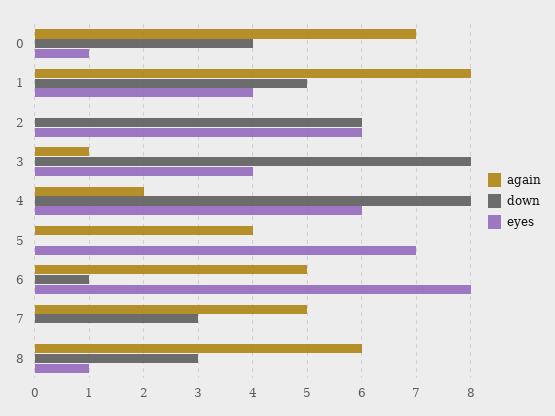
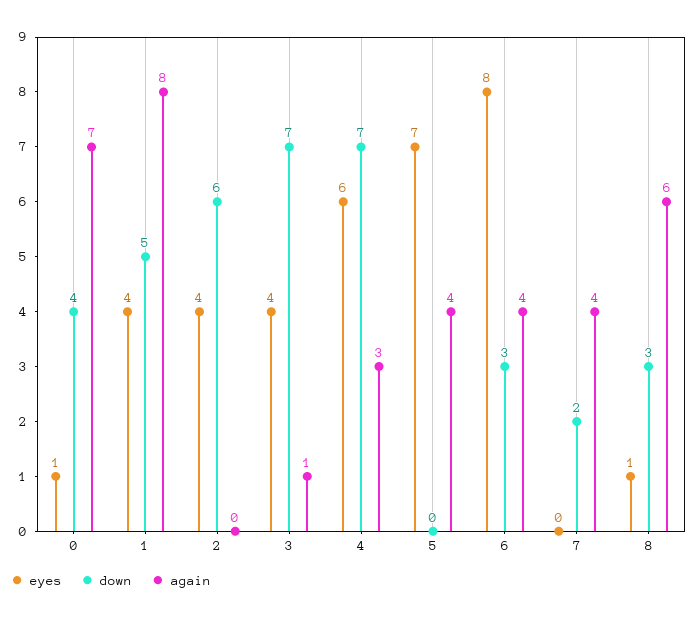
  {
    "again": {
      "0": 7,
      "1": 8,
      "2": 0,
      "3": 1,
-     "4": 2,
+     "4": 3,
      "5": 4,
-     "6": 5,
+     "6": 4,
-     "7": 5,
+     "7": 4,
      "8": 6
    },
    "down": {
      "0": 4,
      "1": 5,
      "2": 6,
-     "3": 8,
+     "3": 7,
-     "4": 8,
+     "4": 7,
      "5": 0,
-     "6": 1,
+     "6": 3,
-     "7": 3,
+     "7": 2,
      "8": 3
    },
    "eyes": {
      "0": 1,
      "1": 4,
-     "2": 6,
+     "2": 4,
      "3": 4,
      "4": 6,
      "5": 7,
      "6": 8,
      "7": 0,
      "8": 1
    }
  }

